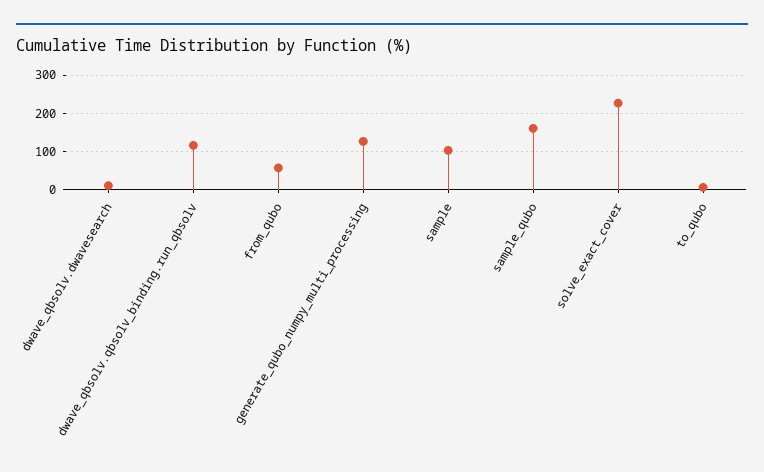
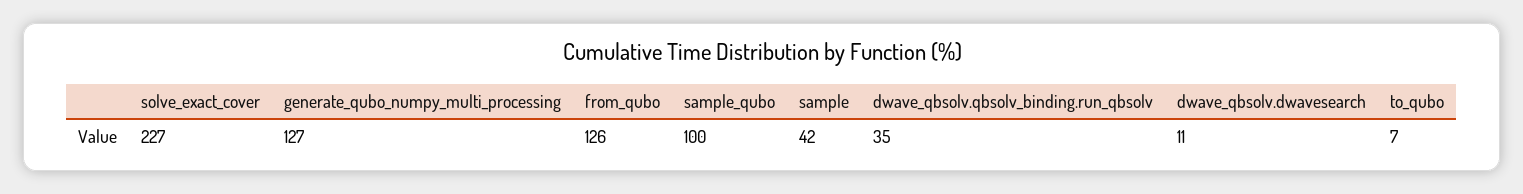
  {
    "dwave_qbsolv.dwavesearch": 11,
-   "dwave_qbsolv.qbsolv_binding.run_qbsolv": 120,
+   "dwave_qbsolv.qbsolv_binding.run_qbsolv": 35,
-   "from_qubo": 60,
+   "from_qubo": 126,
    "generate_qubo_numpy_multi_processing": 127,
-   "sample": 100,
+   "sample": 42,
-   "sample_qubo": 160,
+   "sample_qubo": 100,
    "solve_exact_cover": 227,
    "to_qubo": 7
  }

